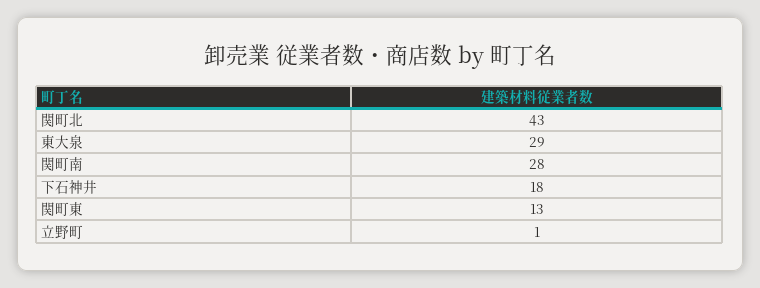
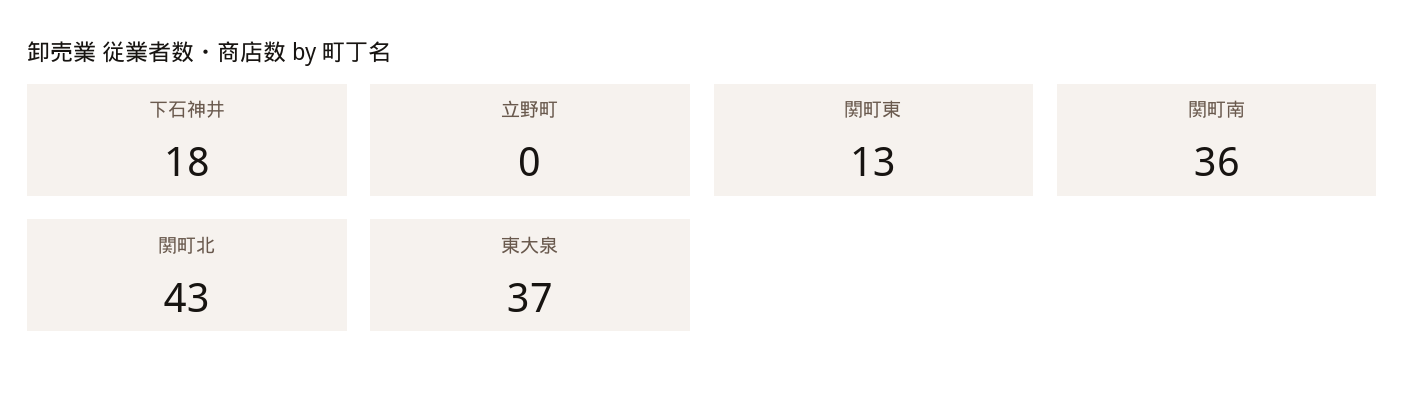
  {
    "関町北": 43,
-   "東大泉": 29,
+   "東大泉": 37,
-   "関町南": 28,
+   "関町南": 36,
    "下石神井": 18,
    "関町東": 13,
-   "立野町": 1
+   "立野町": 0
  }

